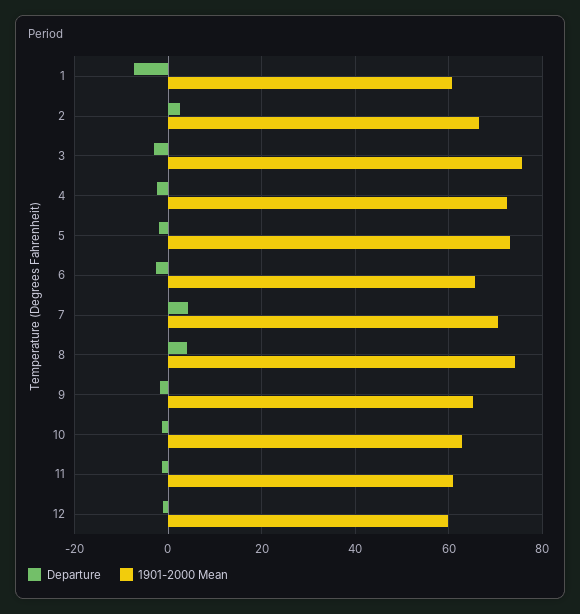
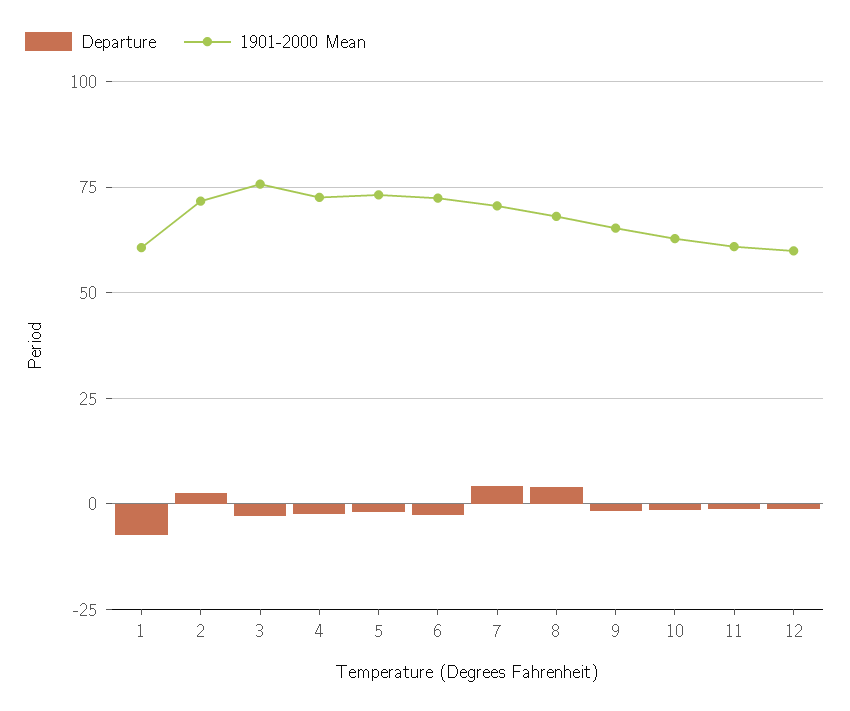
  {
    "Departure": {
      "1": -8,
      "2": 2,
      "3": -4,
      "4": -2,
      "5": -2,
      "6": -2,
      "7": 4,
      "8": 4,
      "9": -2,
      "10": -2,
      "11": -2,
      "12": -2
    },
    "1901-2000 Mean": {
      "1": 60,
-     "2": 66,
+     "2": 72.5,
      "3": 76,
      "4": 72,
      "5": 74,
-     "6": 66,
+     "6": 72.5,
      "7": 70,
-     "8": 74,
+     "8": 67.5,
      "9": 66,
      "10": 62,
      "11": 60,
      "12": 60
    }
  }

